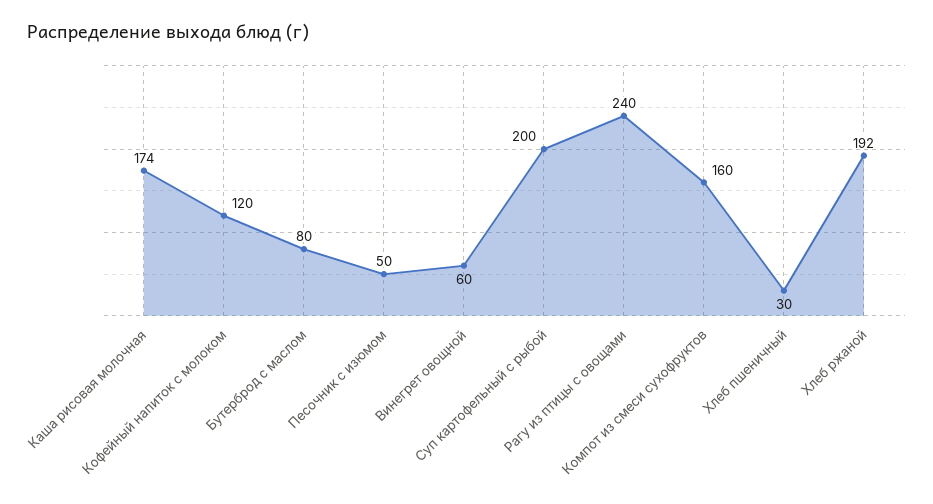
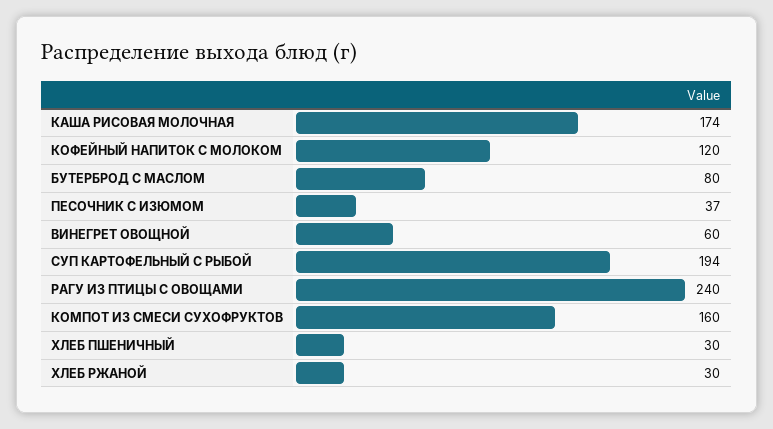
  {
    "Каша рисовая молочная": 174,
    "Кофейный напиток с молоком": 120,
    "Бутерброд с маслом": 80,
-   "Песочник с изюмом": 50,
+   "Песочник с изюмом": 37,
    "Винегрет овощной": 60,
-   "Суп картофельный с рыбой": 200,
+   "Суп картофельный с рыбой": 194,
    "Рагу из птицы с овощами": 240,
    "Компот из смеси сухофруктов": 160,
    "Хлеб пшеничный": 30,
-   "Хлеб ржаной": 192
+   "Хлеб ржаной": 30
  }

